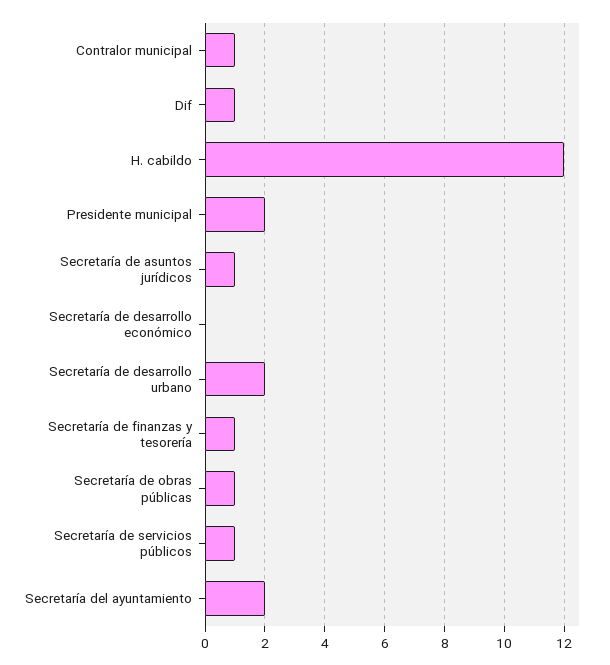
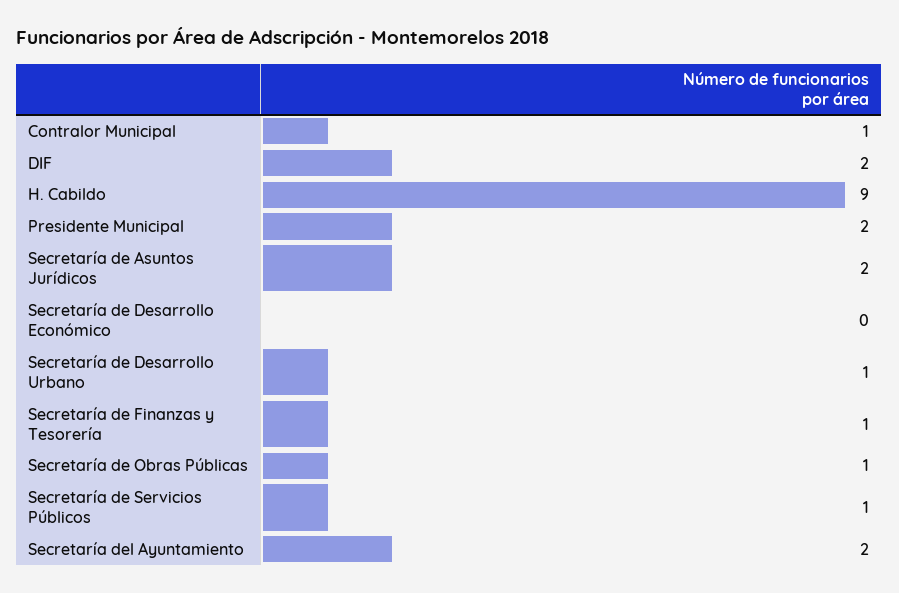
  {
    "Contralor municipal": 1,
-   "Dif": 1,
+   "Dif": 2,
-   "H. cabildo": 12,
+   "H. cabildo": 9,
    "Presidente municipal": 2,
-   "Secretaría de asuntos jurídicos": 1,
+   "Secretaría de asuntos jurídicos": 2,
    "Secretaría de desarrollo económico": 0,
-   "Secretaría de desarrollo urbano": 2,
+   "Secretaría de desarrollo urbano": 1,
    "Secretaría de finanzas y tesorería": 1,
    "Secretaría de obras públicas": 1,
    "Secretaría de servicios públicos": 1,
    "Secretaría del ayuntamiento": 2
  }

